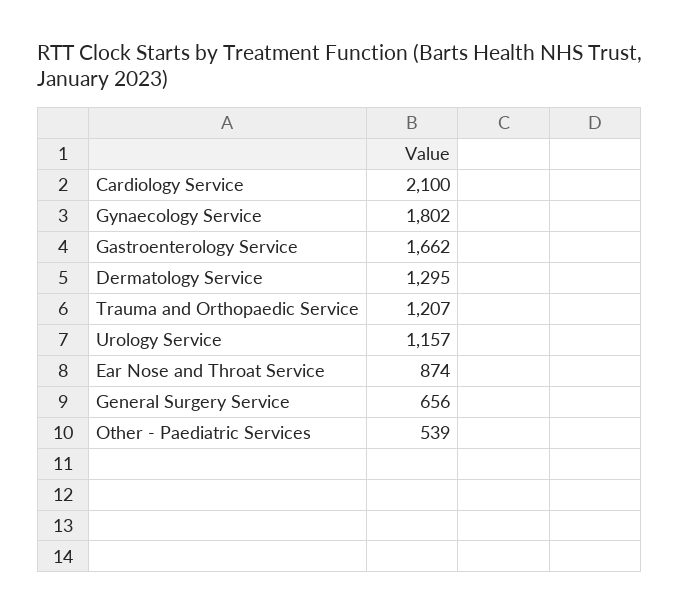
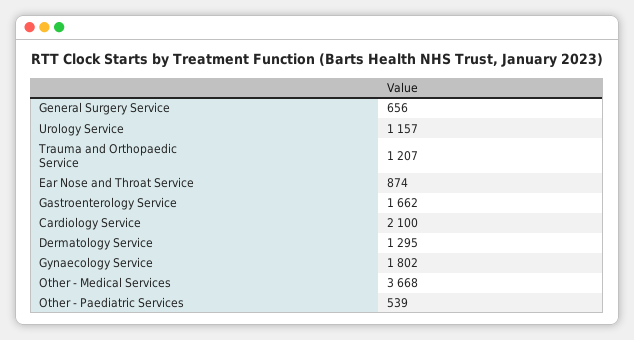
  {
    "Cardiology Service": 2100,
    "Gynaecology Service": 1802,
    "Gastroenterology Service": 1662,
    "Dermatology Service": 1295,
    "Trauma and Orthopaedic Service": 1207,
    "Urology Service": 1157,
    "Ear Nose and Throat Service": 874,
    "General Surgery Service": 656,
-   "Other - Paediatric Services": 539
+   "Other - Paediatric Services": 539,
+   "Other - Medical Services": 3668
  }

